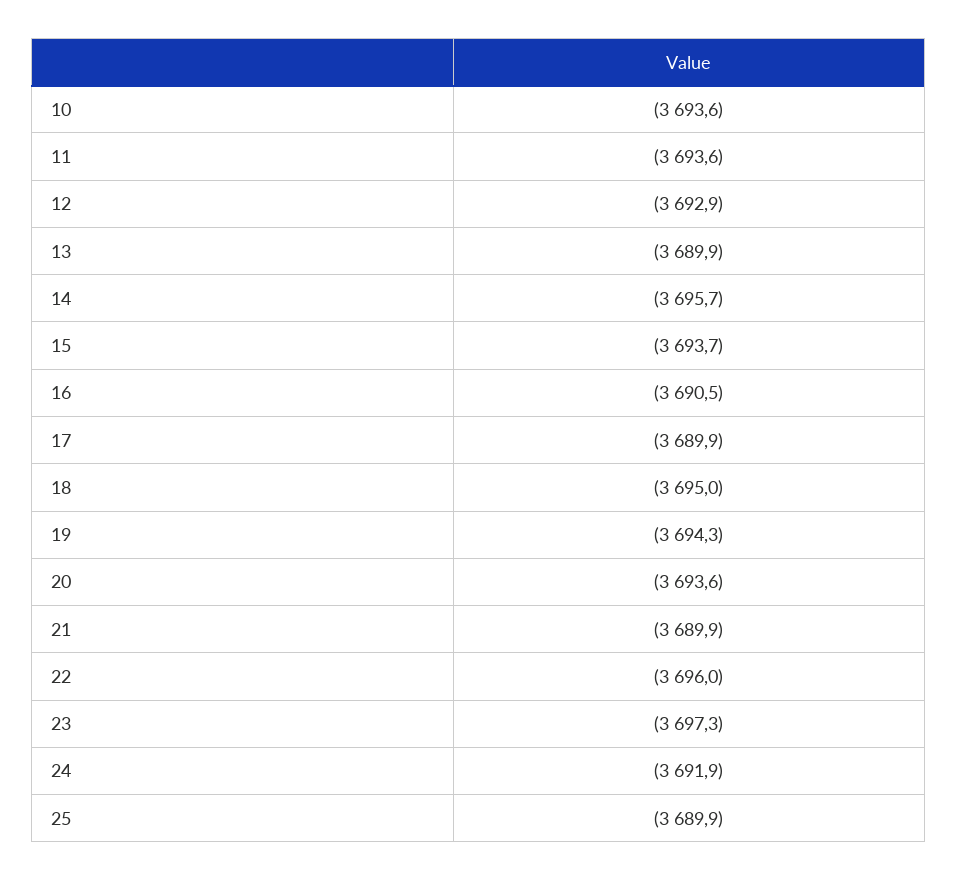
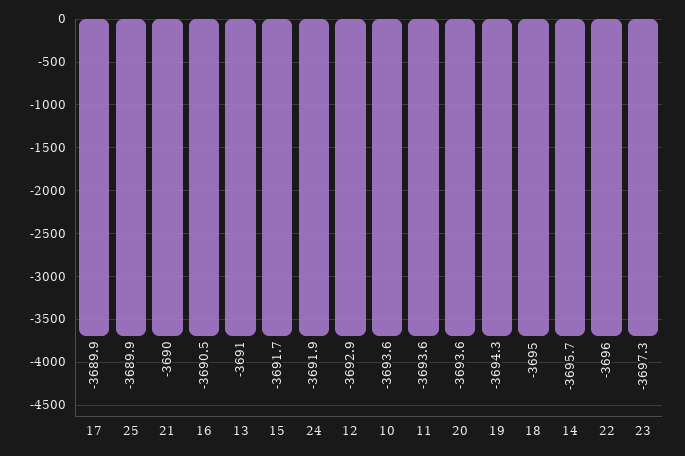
  {
    "10": -3693.6,
    "11": -3693.6,
    "12": -3692.9,
-   "13": -3689.9,
+   "13": -3691,
    "14": -3695.7,
-   "15": -3693.7,
+   "15": -3691.7,
    "16": -3690.5,
    "17": -3689.9,
    "18": -3695,
    "19": -3694.3,
    "20": -3693.6,
-   "21": -3689.9,
+   "21": -3690,
    "22": -3696,
    "23": -3697.3,
    "24": -3691.9,
    "25": -3689.9
  }

